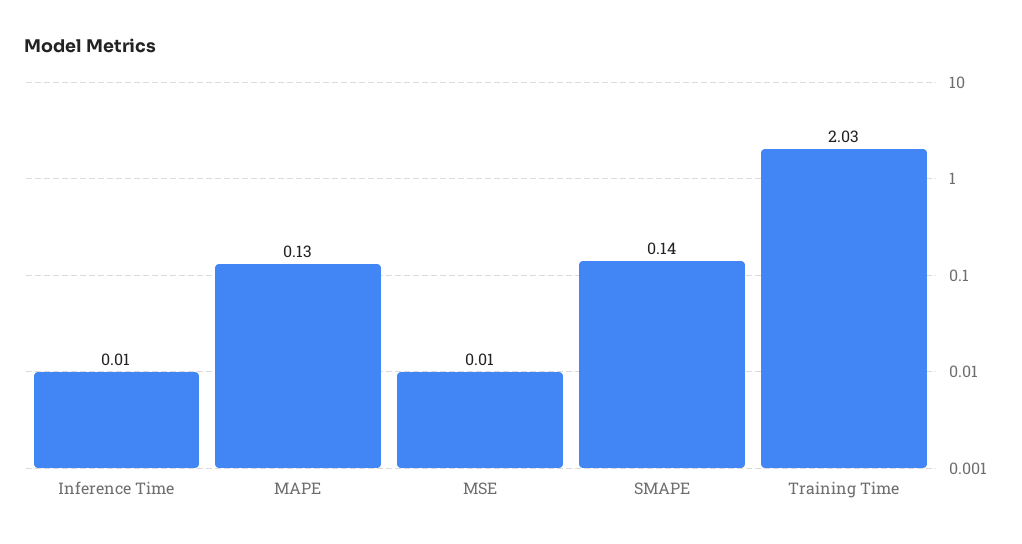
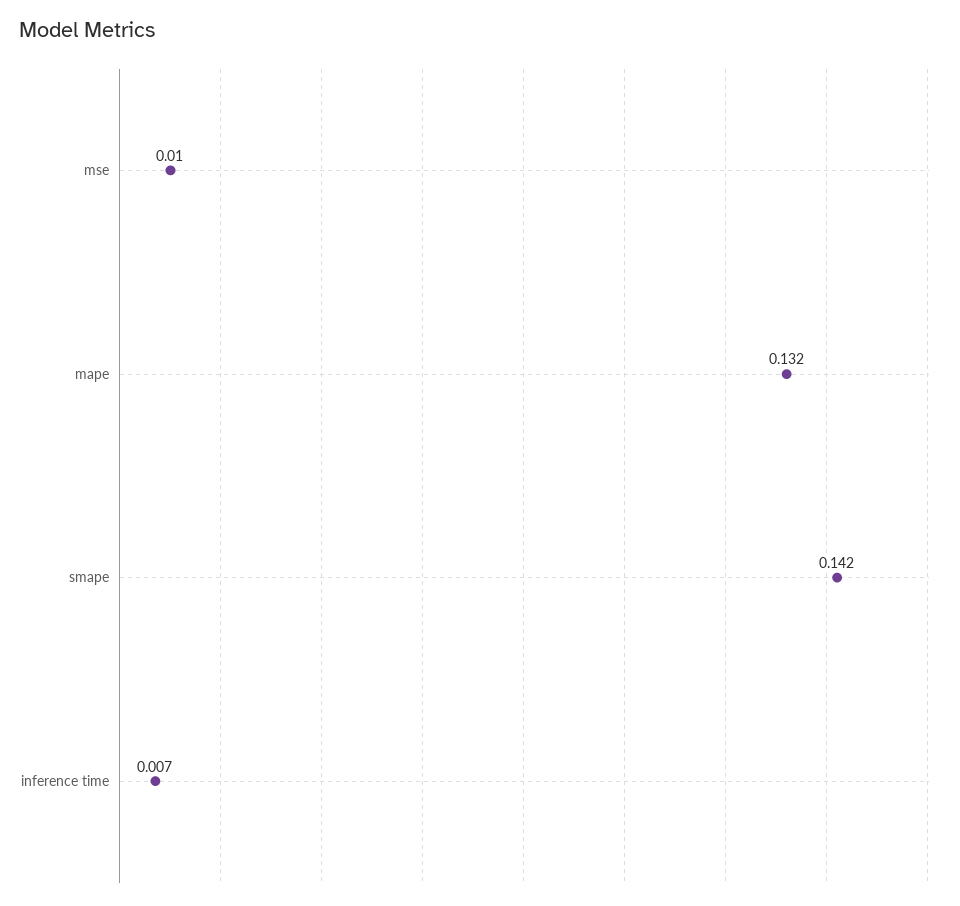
  {
    "Inference Time": 0.007,
    "MAPE": 0.132,
    "MSE": 0.01,
-   "SMAPE": 0.142,
+   "SMAPE": 0.142
-   "Training Time": 2.03
  }

